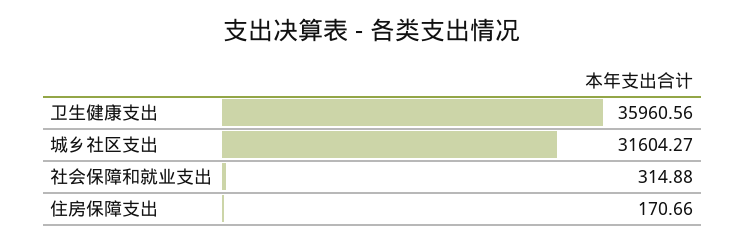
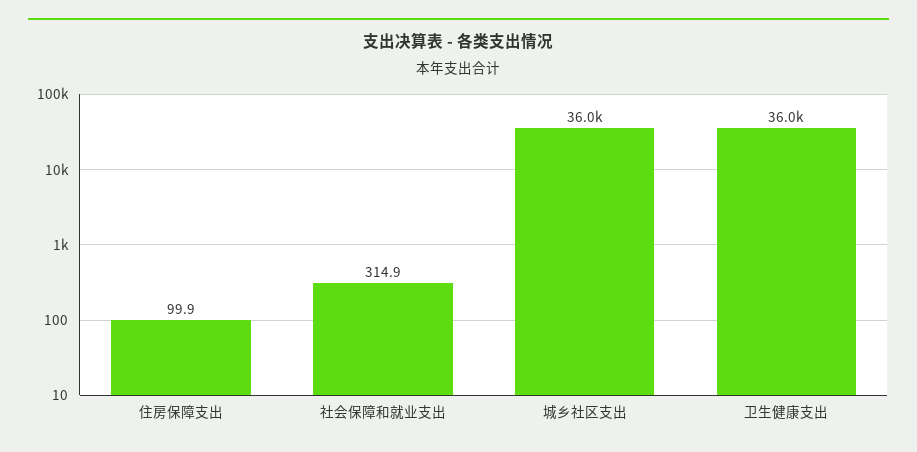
  {
    "卫生健康支出": 35960.56,
-   "城乡社区支出": 31604.27,
+   "城乡社区支出": 36000,
    "社会保障和就业支出": 314.88,
-   "住房保障支出": 170.66
+   "住房保障支出": 99.9
  }

